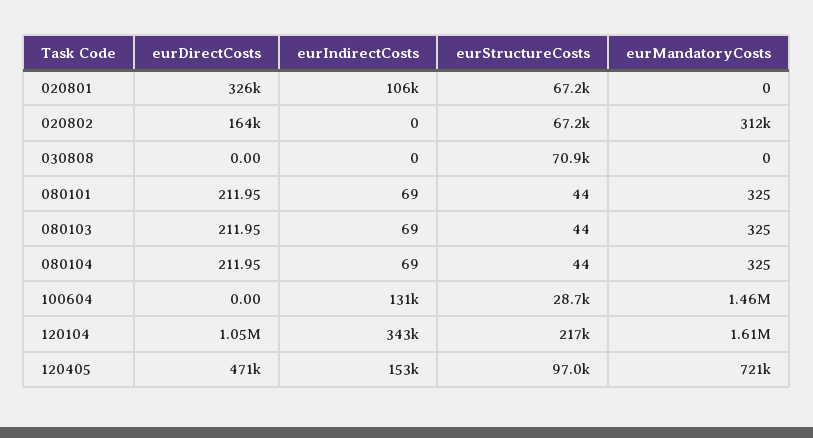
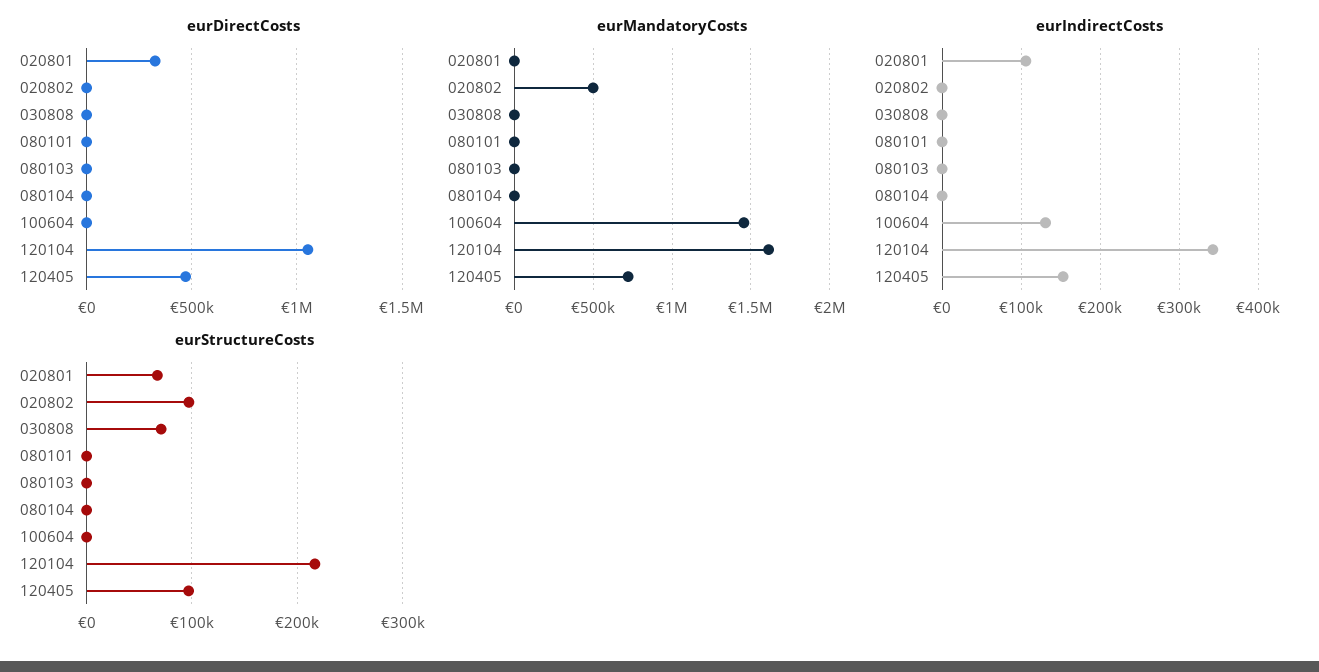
  {
    "eurDirectCosts": {
      "020801": 326000,
-     "020802": 164000,
+     "020802": 0,
      "030808": 0,
      "080101": 211.95,
      "080103": 211.95,
      "080104": 211.95,
      "100604": 0,
      "120104": 1050000,
      "120405": 471000
    },
    "eurIndirectCosts": {
      "020801": 106000,
      "020802": 0,
      "030808": 0,
      "080101": 69,
      "080103": 69,
      "080104": 69,
      "100604": 131000,
      "120104": 343000,
      "120405": 153000
    },
    "eurStructureCosts": {
      "020801": 67200,
-     "020802": 67200,
+     "020802": 100000,
      "030808": 70900,
      "080101": 44,
      "080103": 44,
      "080104": 44,
-     "100604": 28700,
+     "100604": 0,
      "120104": 217000,
      "120405": 97000
    },
    "eurMandatoryCosts": {
      "020801": 0,
-     "020802": 312000,
+     "020802": 500000,
      "030808": 0,
      "080101": 325,
      "080103": 325,
      "080104": 325,
      "100604": 1460000,
      "120104": 1610000,
      "120405": 721000
    }
  }

